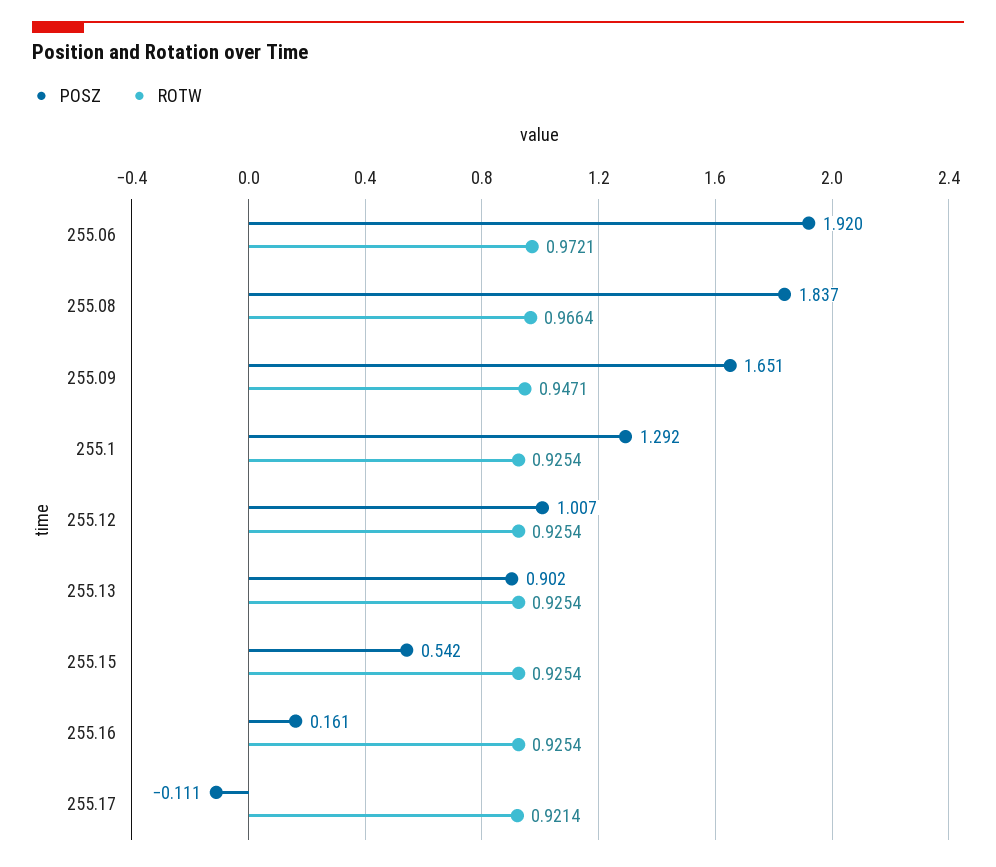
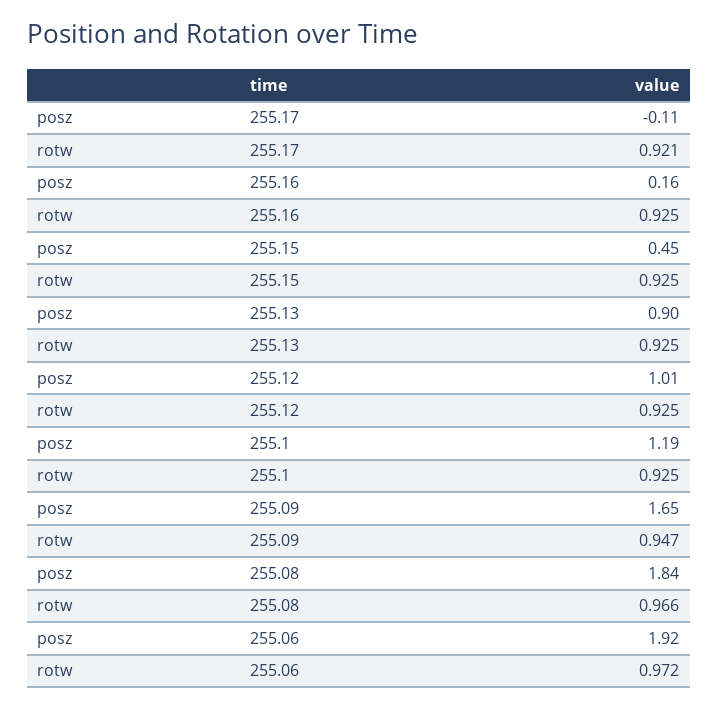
  {
    "POSZ": {
      "255.06": 1.92,
      "255.08": 1.837,
      "255.09": 1.651,
-     "255.1": 1.292,
+     "255.1": 1.19,
      "255.12": 1.007,
      "255.13": 0.902,
-     "255.15": 0.542,
+     "255.15": 0.45,
      "255.16": 0.161,
      "255.17": -0.111
    },
    "ROTW": {
      "255.06": 0.9721,
      "255.08": 0.9664,
      "255.09": 0.9471,
      "255.1": 0.9254,
      "255.12": 0.9254,
      "255.13": 0.9254,
      "255.15": 0.9254,
      "255.16": 0.9254,
      "255.17": 0.9214
    }
  }

